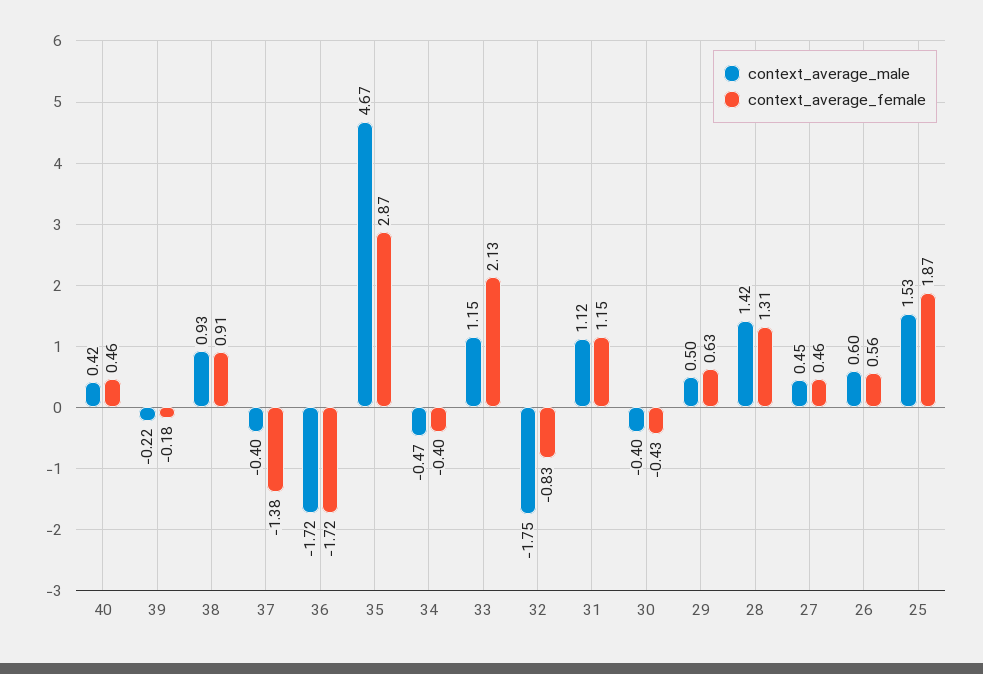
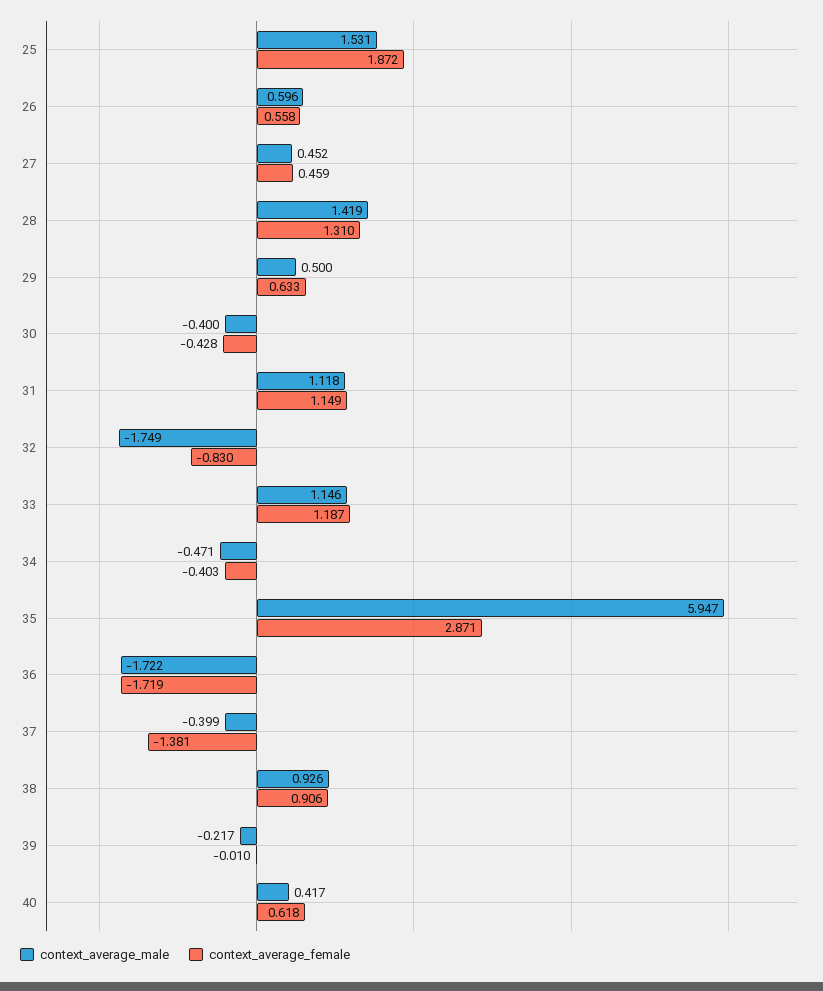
  {
    "context_average_male": {
      "40": 0.417,
      "39": -0.217,
      "38": 0.926,
      "37": -0.399,
      "36": -1.722,
-     "35": 4.67,
+     "35": 5.947,
      "34": -0.471,
      "33": 1.146,
      "32": -1.749,
      "31": 1.118,
      "30": -0.4,
      "29": 0.5,
      "28": 1.419,
      "27": 0.452,
      "26": 0.596,
      "25": 1.531
    },
    "context_average_female": {
-     "40": 0.46,
+     "40": 0.618,
-     "39": -0.18,
+     "39": -0.01,
      "38": 0.906,
      "37": -1.381,
      "36": -1.719,
      "35": 2.871,
      "34": -0.403,
-     "33": 2.13,
+     "33": 1.187,
      "32": -0.83,
      "31": 1.149,
      "30": -0.428,
      "29": 0.633,
      "28": 1.31,
      "27": 0.459,
      "26": 0.558,
      "25": 1.872
    }
  }

